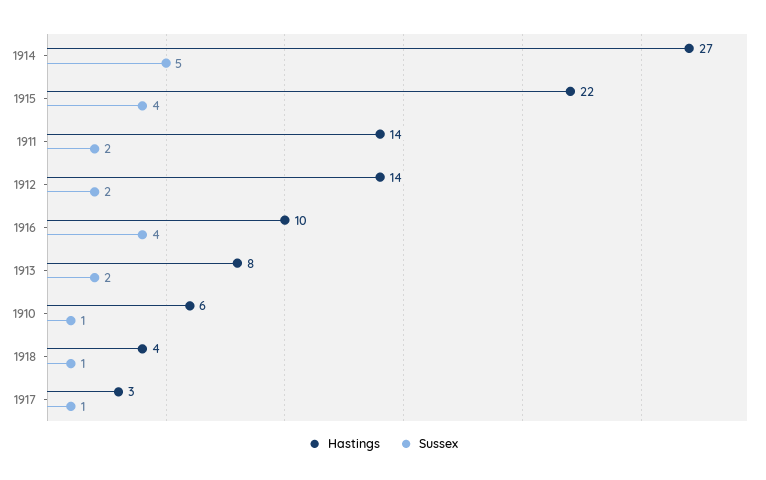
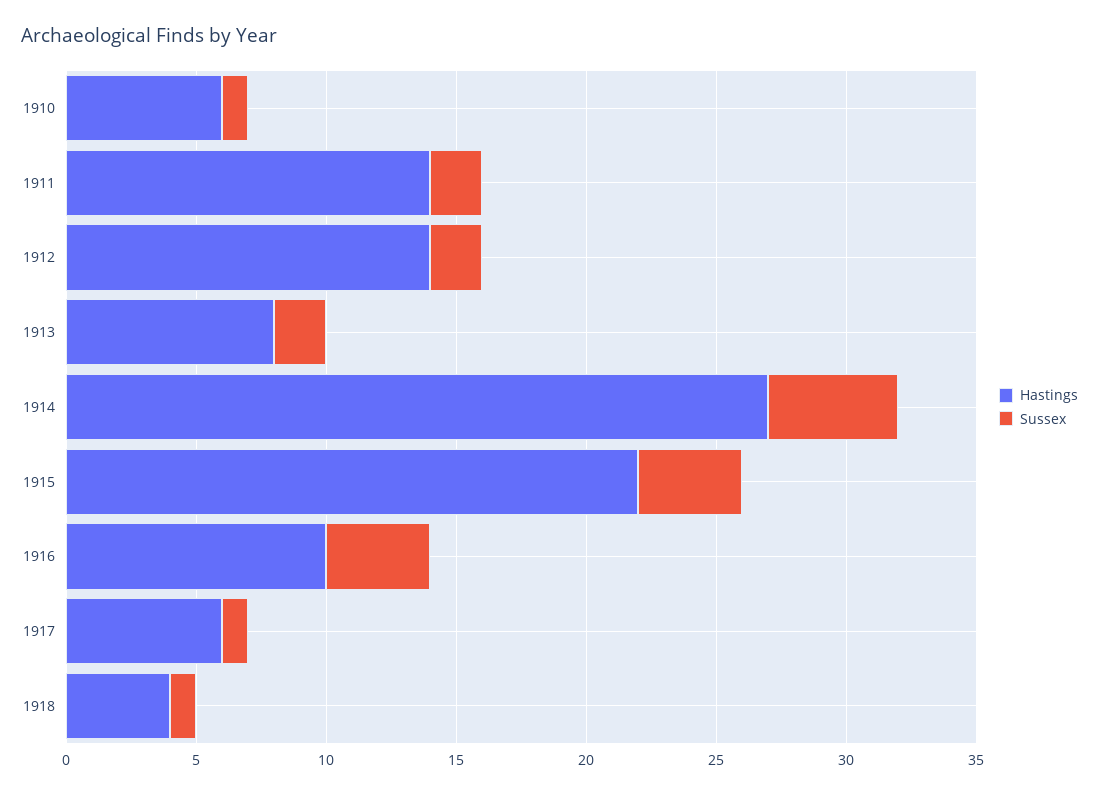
  {
    "Hastings": {
      "1914": 27,
      "1915": 22,
      "1911": 14,
      "1912": 14,
      "1916": 10,
      "1913": 8,
      "1910": 6,
      "1918": 4,
-     "1917": 3
+     "1917": 6
    },
    "Sussex": {
      "1914": 5,
      "1915": 4,
      "1911": 2,
      "1912": 2,
      "1916": 4,
      "1913": 2,
      "1910": 1,
      "1918": 1,
      "1917": 1
    }
  }

